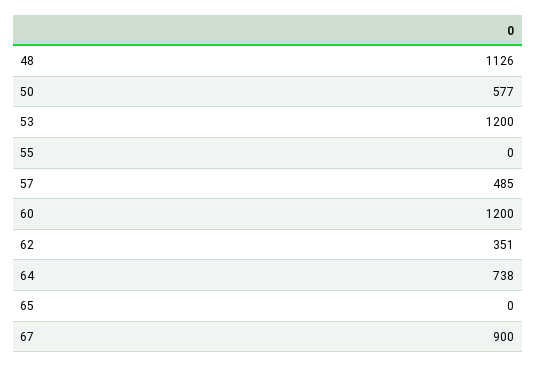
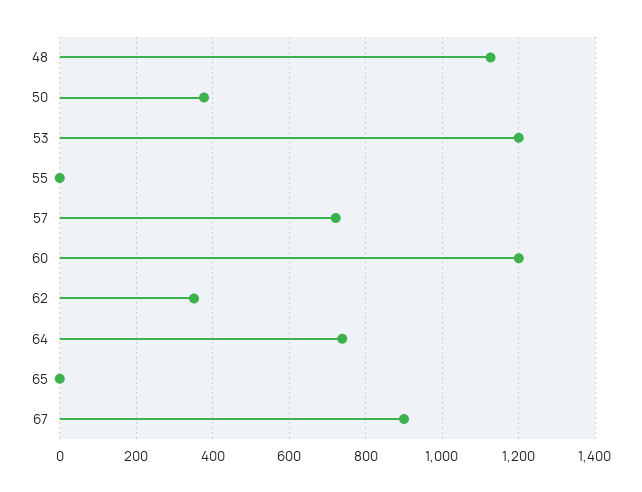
  {
    "48": 1126,
-   "50": 577,
+   "50": 380,
    "53": 1200,
    "55": 0,
-   "57": 485,
+   "57": 720,
    "60": 1200,
    "62": 351,
    "64": 738,
    "65": 0,
    "67": 900
  }

